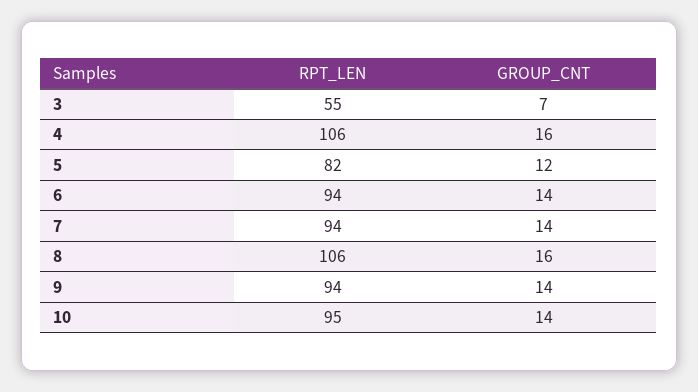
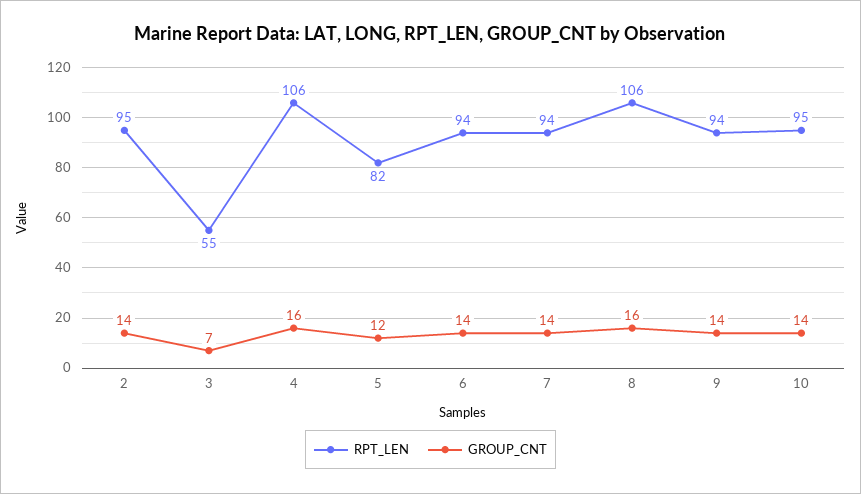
  {
    "RPT_LEN": {
      "3": 55,
      "4": 106,
      "5": 82,
      "6": 94,
      "7": 94,
      "8": 106,
      "9": 94,
-     "10": 95
+     "10": 95,
+     "2": 95
    },
    "GROUP_CNT": {
      "3": 7,
      "4": 16,
      "5": 12,
      "6": 14,
      "7": 14,
      "8": 16,
      "9": 14,
-     "10": 14
+     "10": 14,
+     "2": 14
    }
  }

